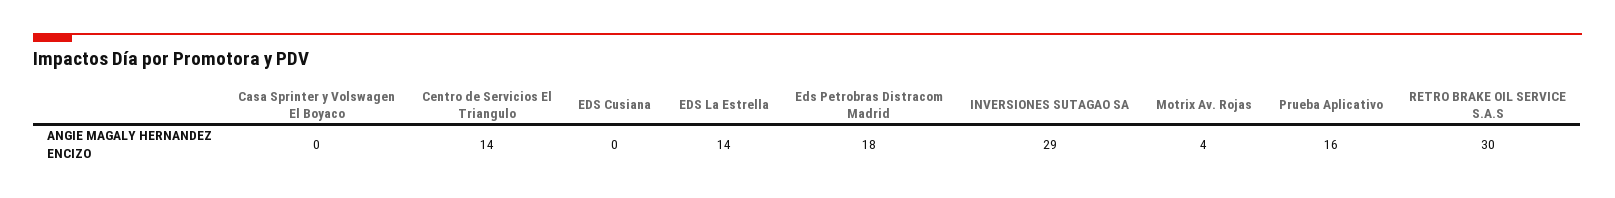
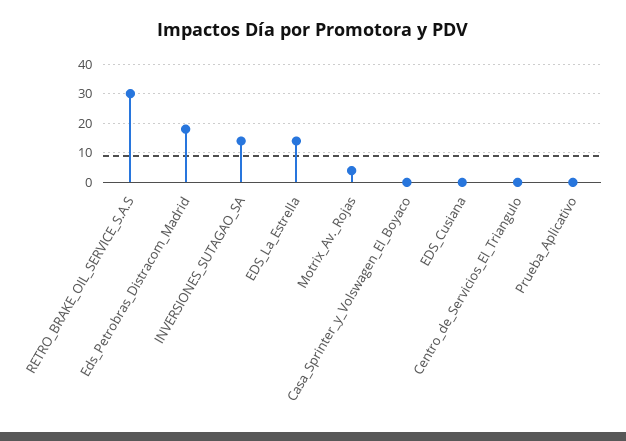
  {
    "Casa Sprinter y Volswagen El Boyaco": 0,
-   "Centro de Servicios El Triangulo": 14,
+   "Centro de Servicios El Triangulo": 0,
    "EDS Cusiana": 0,
    "EDS La Estrella": 14,
    "Eds Petrobras Distracom Madrid": 18,
-   "INVERSIONES SUTAGAO SA": 29,
+   "INVERSIONES SUTAGAO SA": 15,
    "Motrix Av. Rojas": 4,
-   "Prueba Aplicativo": 16,
+   "Prueba Aplicativo": 0,
    "RETRO BRAKE OIL SERVICE S.A.S": 30
  }

